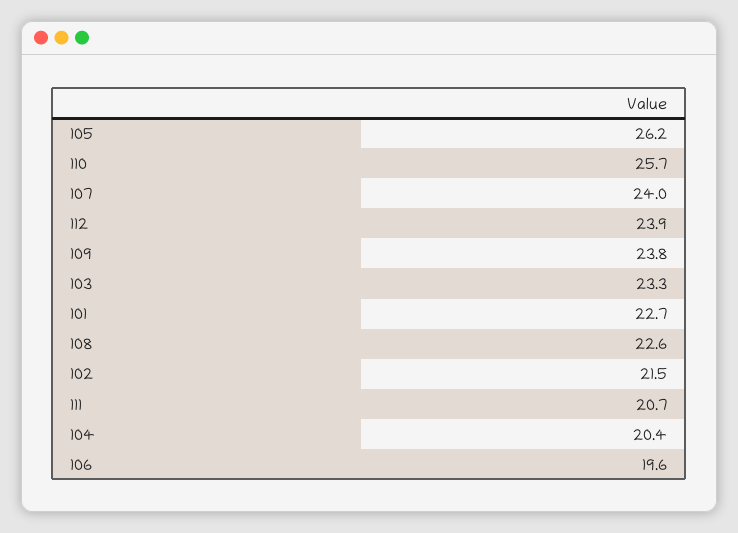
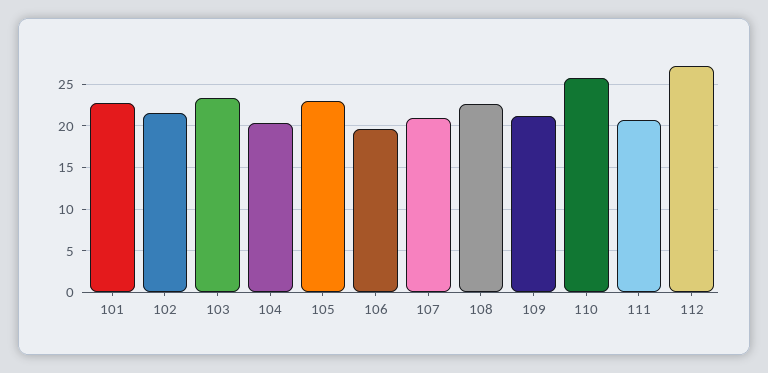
  {
-   "105": 26.2,
+   "105": 23,
    "110": 25.7,
-   "107": 24,
+   "107": 21,
-   "112": 23.9,
+   "112": 27,
-   "109": 23.8,
+   "109": 21,
    "103": 23.3,
    "101": 22.7,
    "108": 22.6,
    "102": 21.5,
    "111": 20.7,
    "104": 20.4,
    "106": 19.6
  }

